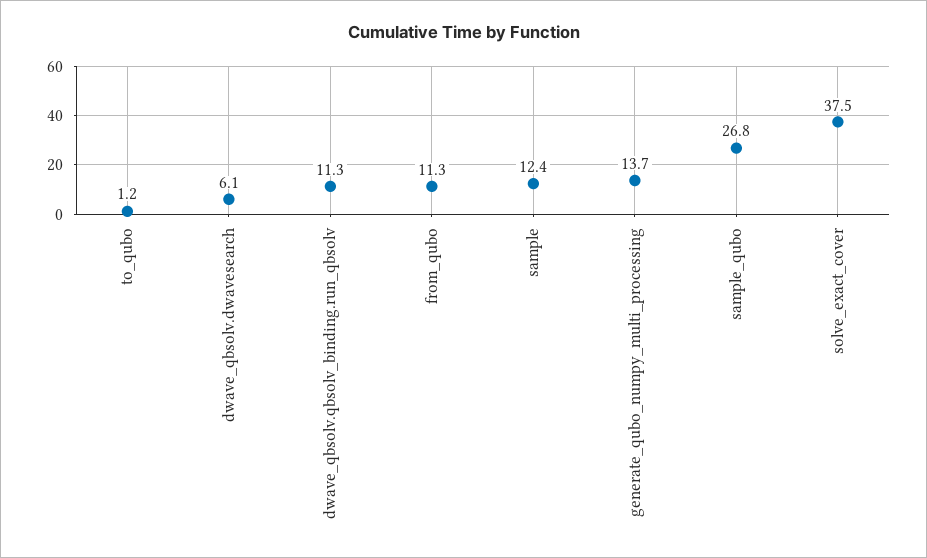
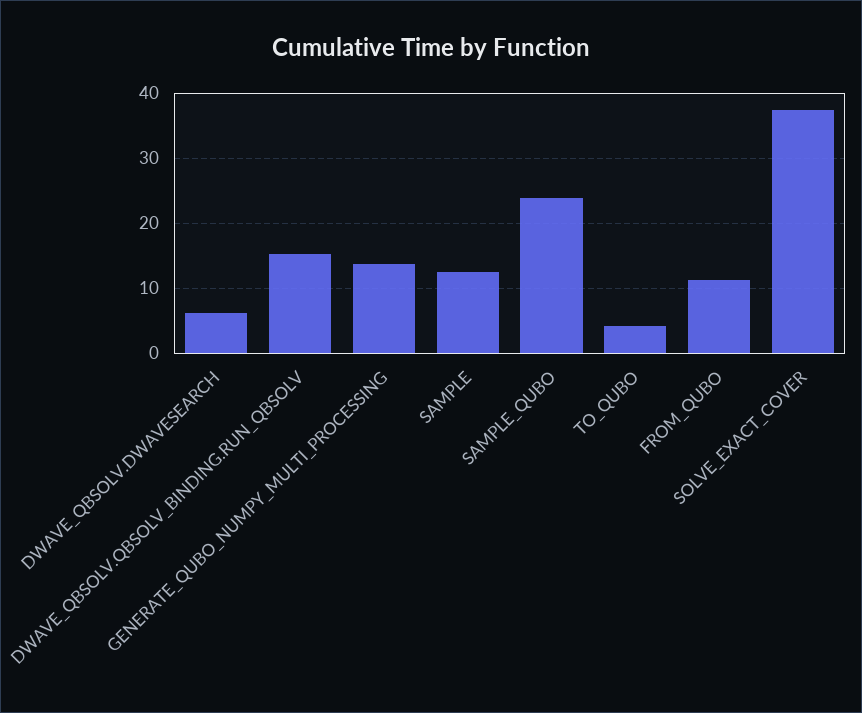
  {
-   "to_qubo": 1.2,
+   "to_qubo": 4,
    "dwave_qbsolv.dwavesearch": 6.1,
-   "dwave_qbsolv.qbsolv_binding.run_qbsolv": 11.3,
+   "dwave_qbsolv.qbsolv_binding.run_qbsolv": 15,
    "from_qubo": 11.3,
    "sample": 12.4,
    "generate_qubo_numpy_multi_processing": 13.7,
-   "sample_qubo": 26.8,
+   "sample_qubo": 24,
    "solve_exact_cover": 37.5
  }

